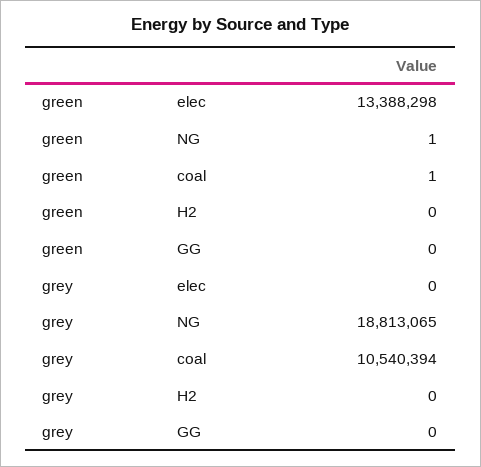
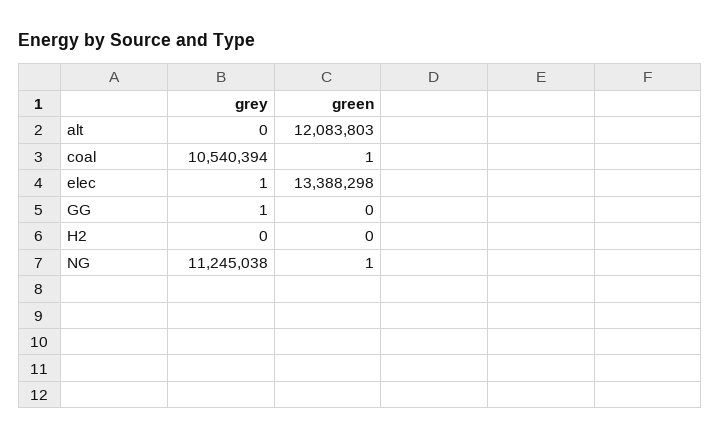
  {
    "green": {
      "elec": 13388298,
      "NG": 1,
      "coal": 1,
      "H2": 0,
-     "GG": 0
+     "GG": 0,
+     "alt": 12083803
    },
    "grey": {
-     "elec": 0,
+     "elec": 1,
-     "NG": 18813065,
+     "NG": 11245038,
      "coal": 10540394,
      "H2": 0,
-     "GG": 0
+     "GG": 1,
+     "alt": 0
    }
  }

